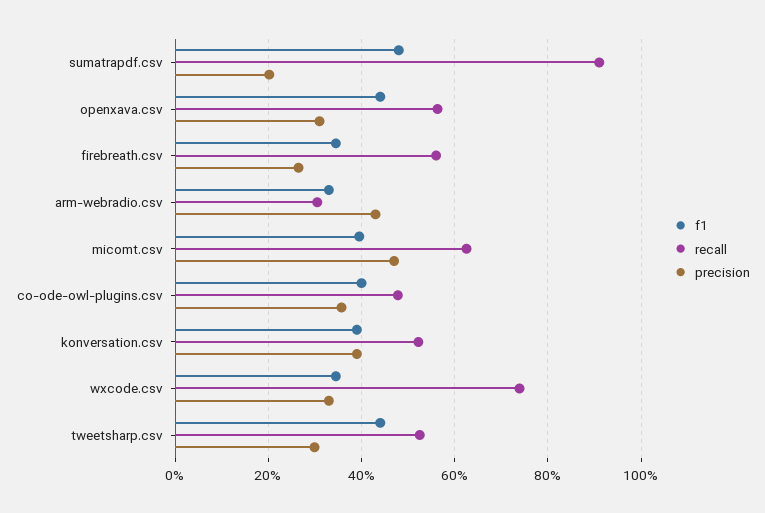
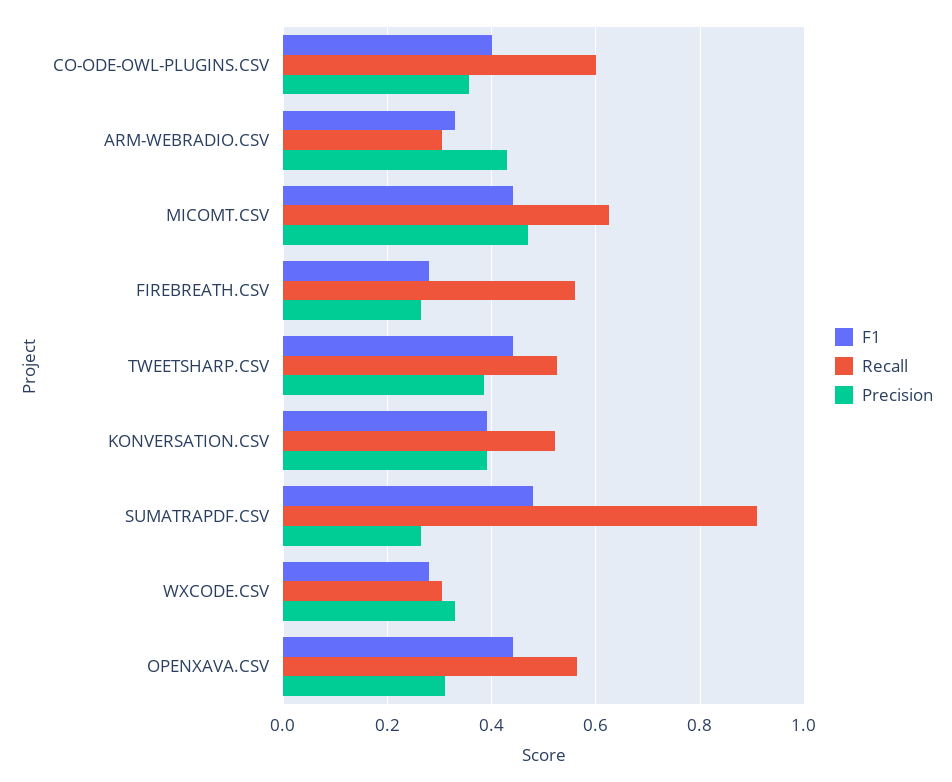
  {
    "f1": {
      "sumatrapdf.csv": 0.48,
      "openxava.csv": 0.44,
-     "firebreath.csv": 0.34,
+     "firebreath.csv": 0.28,
      "arm-webradio.csv": 0.34,
-     "micomt.csv": 0.4,
+     "micomt.csv": 0.44,
      "co-ode-owl-plugins.csv": 0.4,
      "konversation.csv": 0.4,
-     "wxcode.csv": 0.34,
+     "wxcode.csv": 0.28,
      "tweetsharp.csv": 0.44
    },
    "recall": {
      "sumatrapdf.csv": 0.92,
      "openxava.csv": 0.56,
      "firebreath.csv": 0.56,
      "arm-webradio.csv": 0.3,
      "micomt.csv": 0.62,
-     "co-ode-owl-plugins.csv": 0.48,
+     "co-ode-owl-plugins.csv": 0.6,
      "konversation.csv": 0.52,
-     "wxcode.csv": 0.74,
+     "wxcode.csv": 0.3,
      "tweetsharp.csv": 0.52
    },
    "precision": {
-     "sumatrapdf.csv": 0.2,
+     "sumatrapdf.csv": 0.26,
      "openxava.csv": 0.32,
      "firebreath.csv": 0.26,
      "arm-webradio.csv": 0.44,
      "micomt.csv": 0.48,
      "co-ode-owl-plugins.csv": 0.36,
      "konversation.csv": 0.4,
      "wxcode.csv": 0.34,
-     "tweetsharp.csv": 0.3
+     "tweetsharp.csv": 0.38
    }
  }

